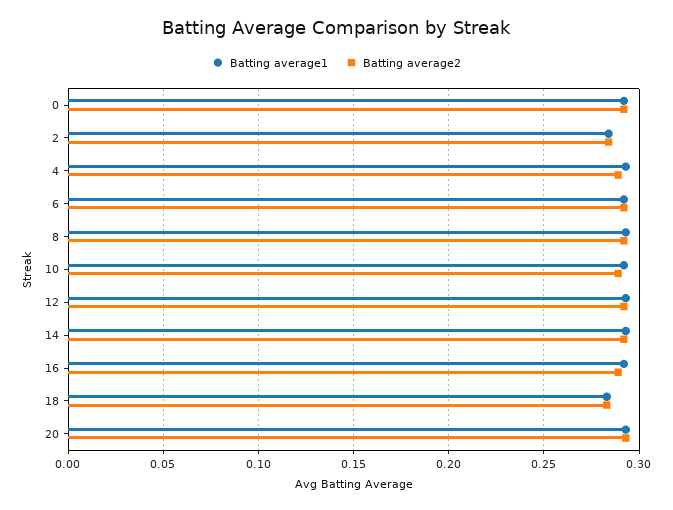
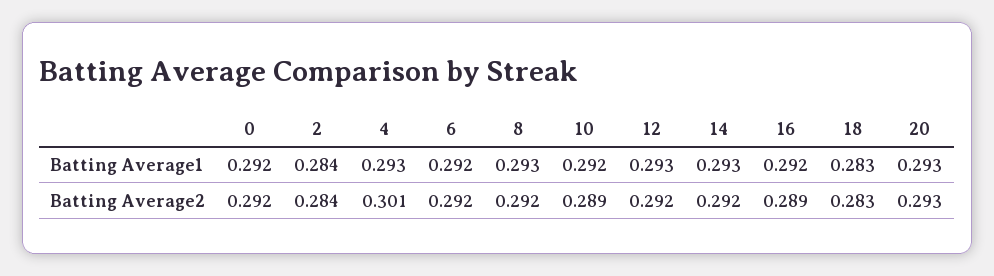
  {
    "Batting average1": {
      "0": 0.292,
      "2": 0.284,
      "4": 0.293,
      "6": 0.292,
      "8": 0.293,
      "10": 0.292,
      "12": 0.293,
      "14": 0.293,
      "16": 0.292,
      "18": 0.283,
      "20": 0.293
    },
    "Batting average2": {
      "0": 0.292,
      "2": 0.284,
-     "4": 0.29,
+     "4": 0.301,
      "6": 0.292,
      "8": 0.292,
      "10": 0.289,
      "12": 0.292,
      "14": 0.292,
      "16": 0.289,
      "18": 0.283,
      "20": 0.293
    }
  }

